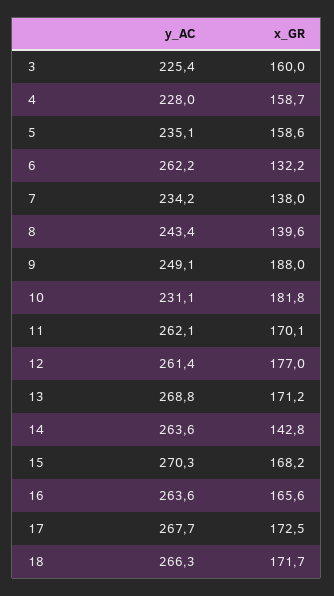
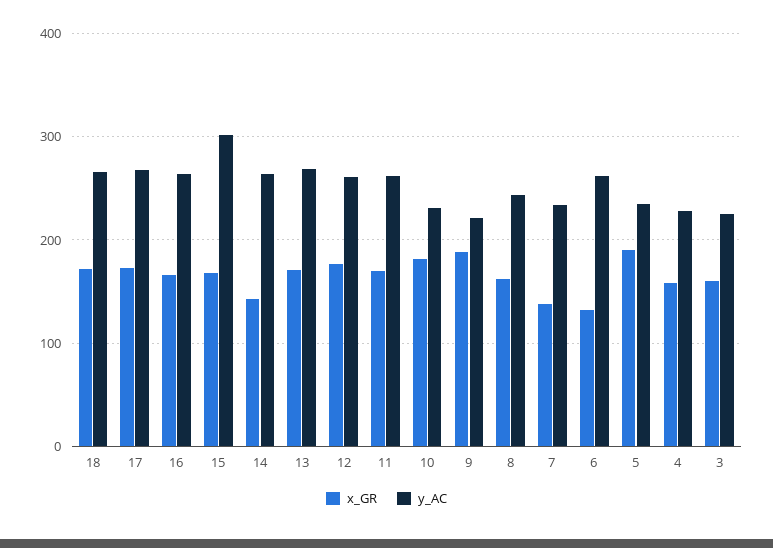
  {
    "y_AC": {
      "3": 225.4,
      "4": 228,
      "5": 235.1,
      "6": 262.2,
      "7": 234.2,
      "8": 243.4,
-     "9": 249.1,
+     "9": 220,
      "10": 231.1,
      "11": 262.1,
      "12": 261.4,
      "13": 268.8,
      "14": 263.6,
-     "15": 270.3,
+     "15": 300,
      "16": 263.6,
      "17": 267.7,
      "18": 266.3
    },
    "x_GR": {
      "3": 160,
      "4": 158.7,
-     "5": 158.6,
+     "5": 190,
      "6": 132.2,
      "7": 138,
-     "8": 139.6,
+     "8": 160,
      "9": 188,
      "10": 181.8,
      "11": 170.1,
      "12": 177,
      "13": 171.2,
      "14": 142.8,
      "15": 168.2,
      "16": 165.6,
      "17": 172.5,
      "18": 171.7
    }
  }

